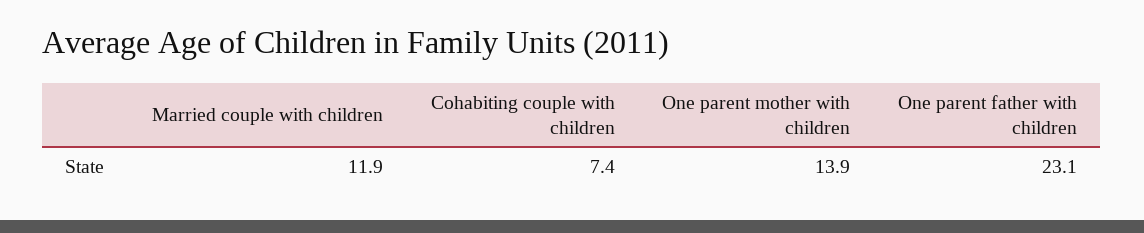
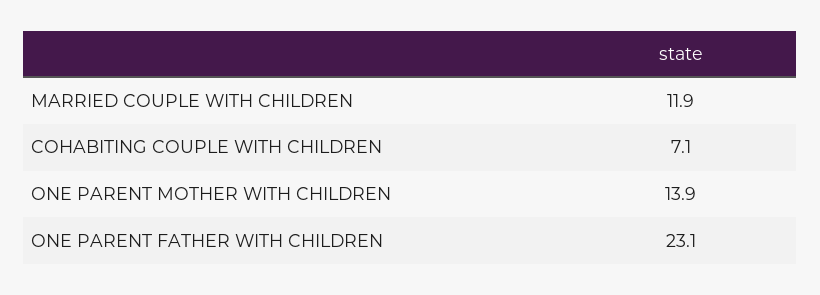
  {
    "Married couple with children": 11.9,
-   "Cohabiting couple with children": 7.4,
+   "Cohabiting couple with children": 7.1,
    "One parent mother with children": 13.9,
    "One parent father with children": 23.1
  }

